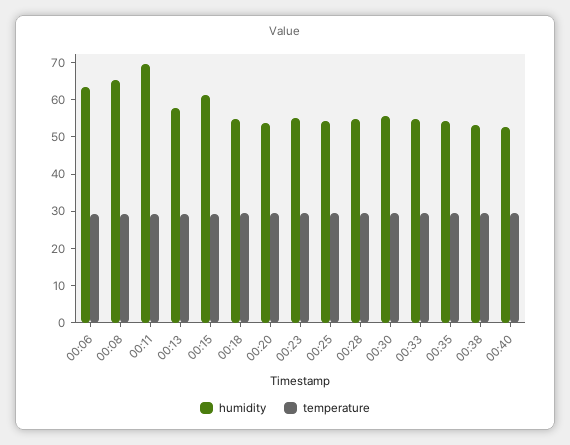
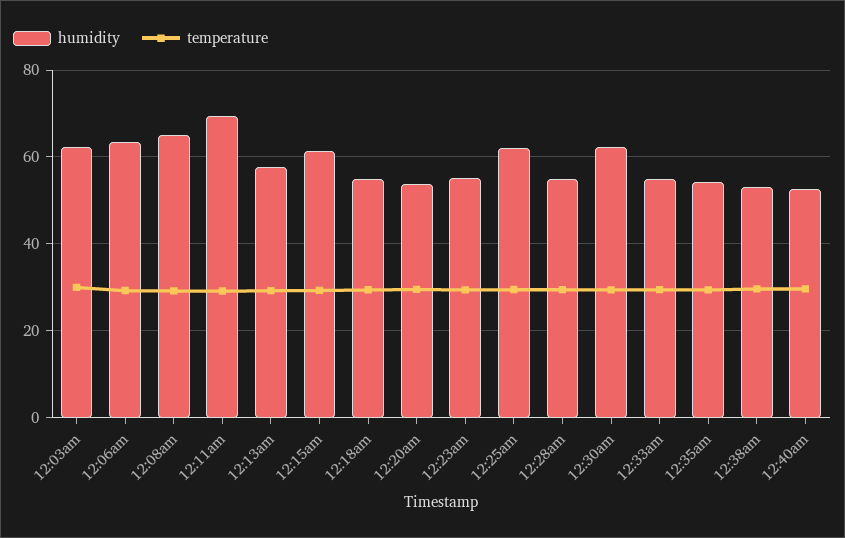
  {
    "humidity": {
      "00:06": 64,
      "00:08": 66,
      "00:11": 70,
      "00:13": 58,
      "00:15": 62,
      "00:18": 54,
      "00:20": 54,
      "00:23": 56,
-     "00:25": 55,
+     "00:25": 62,
      "00:28": 54,
-     "00:30": 55,
+     "00:30": 62,
      "00:33": 54,
      "00:35": 54,
      "00:38": 54,
-     "00:40": 52
+     "00:40": 52,
+     "12:03am": 62
    },
    "temperature": {
      "00:06": 30,
      "00:08": 30,
      "00:11": 30,
      "00:13": 30,
      "00:15": 30,
      "00:18": 30,
      "00:20": 30,
      "00:23": 30,
      "00:25": 30,
      "00:28": 30,
      "00:30": 30,
      "00:33": 30,
      "00:35": 30,
      "00:38": 30,
-     "00:40": 30
+     "00:40": 30,
+     "12:03am": 30
    }
  }

